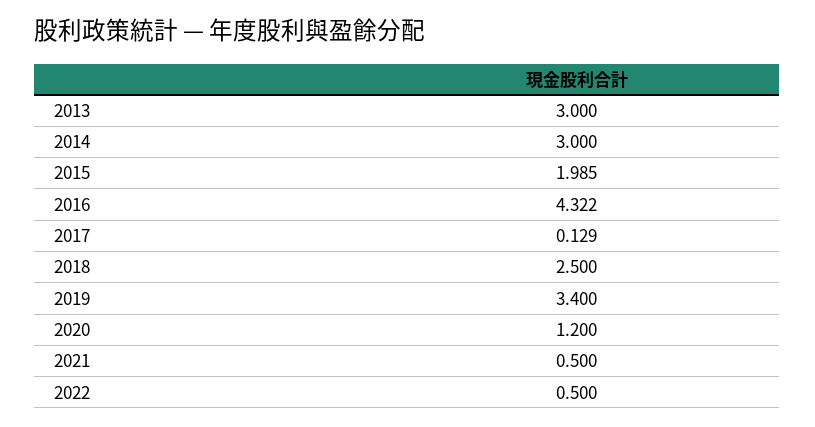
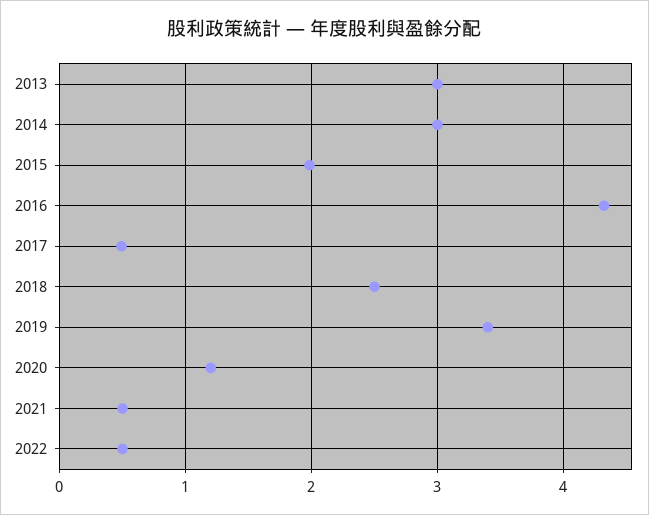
  {
    "2013": 3,
    "2014": 3,
    "2015": 1.985,
    "2016": 4.322,
-   "2017": 0.129,
+   "2017": 0.5,
    "2018": 2.5,
    "2019": 3.4,
    "2020": 1.2,
    "2021": 0.5,
    "2022": 0.5
  }

